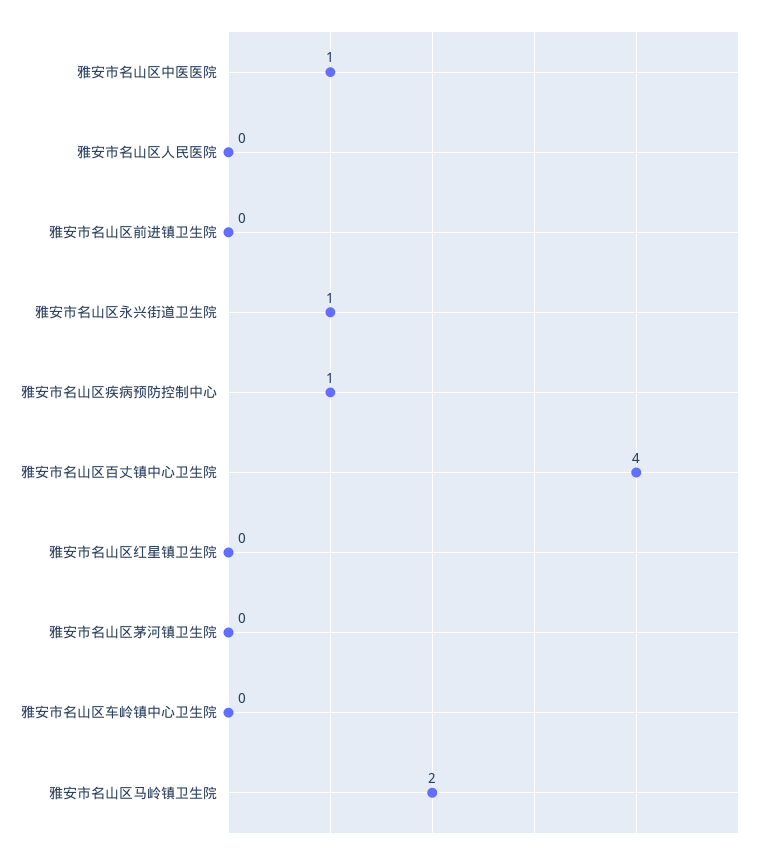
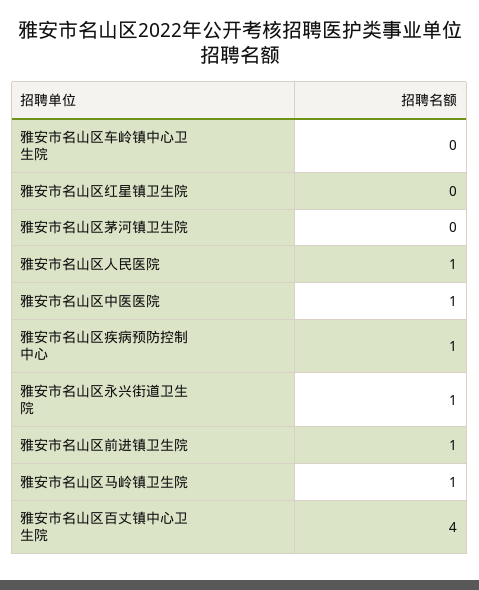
  {
    "雅安市名山区中医医院": 1,
-   "雅安市名山区人民医院": 0,
+   "雅安市名山区人民医院": 1,
-   "雅安市名山区前进镇卫生院": 0,
+   "雅安市名山区前进镇卫生院": 1,
    "雅安市名山区永兴街道卫生院": 1,
    "雅安市名山区疾病预防控制中心": 1,
    "雅安市名山区百丈镇中心卫生院": 4,
    "雅安市名山区红星镇卫生院": 0,
    "雅安市名山区茅河镇卫生院": 0,
    "雅安市名山区车岭镇中心卫生院": 0,
-   "雅安市名山区马岭镇卫生院": 2
+   "雅安市名山区马岭镇卫生院": 1
  }

